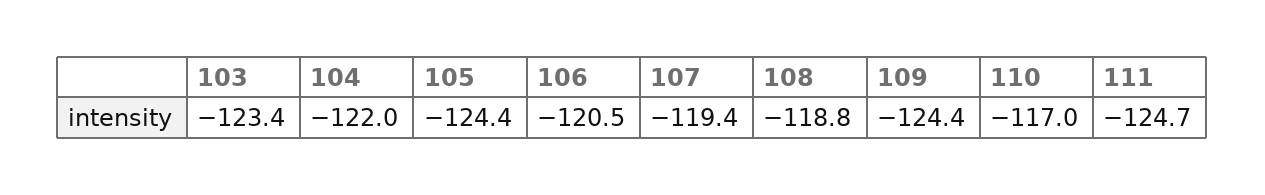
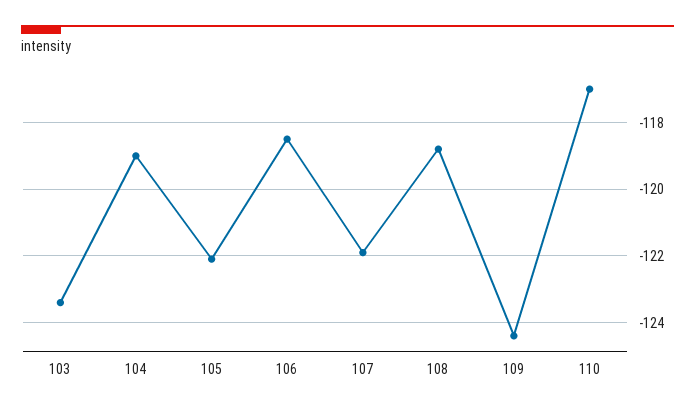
  {
    "103": -123.4,
-   "104": -122,
+   "104": -119,
-   "105": -124.4,
+   "105": -122,
-   "106": -120.5,
+   "106": -118.5,
-   "107": -119.4,
+   "107": -122,
    "108": -118.8,
    "109": -124.4,
-   "110": -117,
+   "110": -117
-   "111": -124.7
  }

